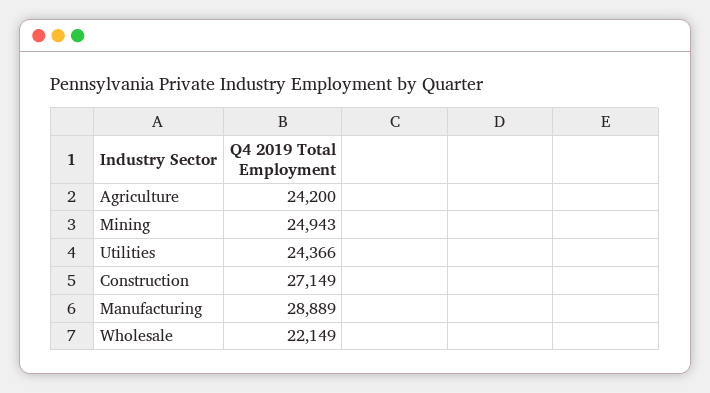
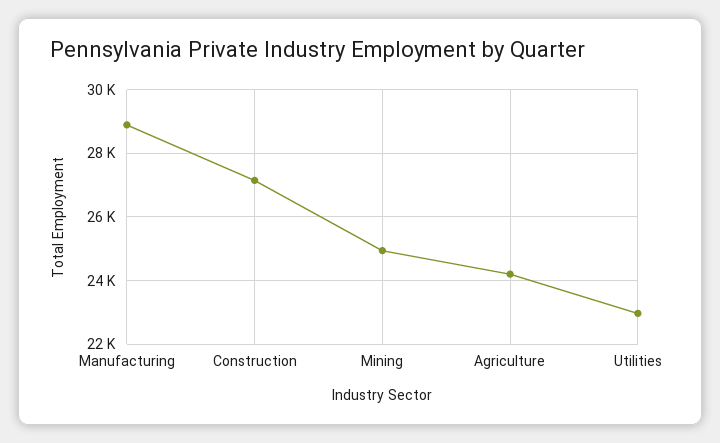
  {
    "Agriculture": 24200,
    "Mining": 24943,
-   "Utilities": 24366,
+   "Utilities": 23000,
    "Construction": 27149,
-   "Manufacturing": 28889,
+   "Manufacturing": 28889
-   "Wholesale": 22149
  }

